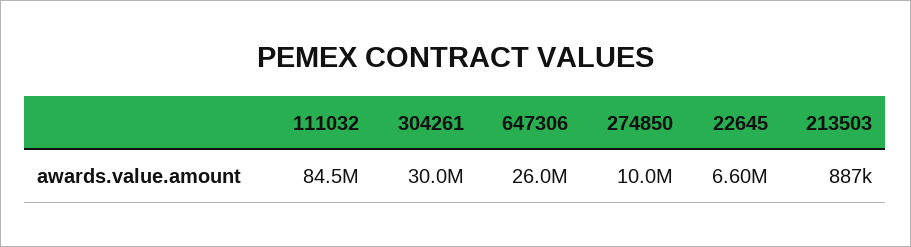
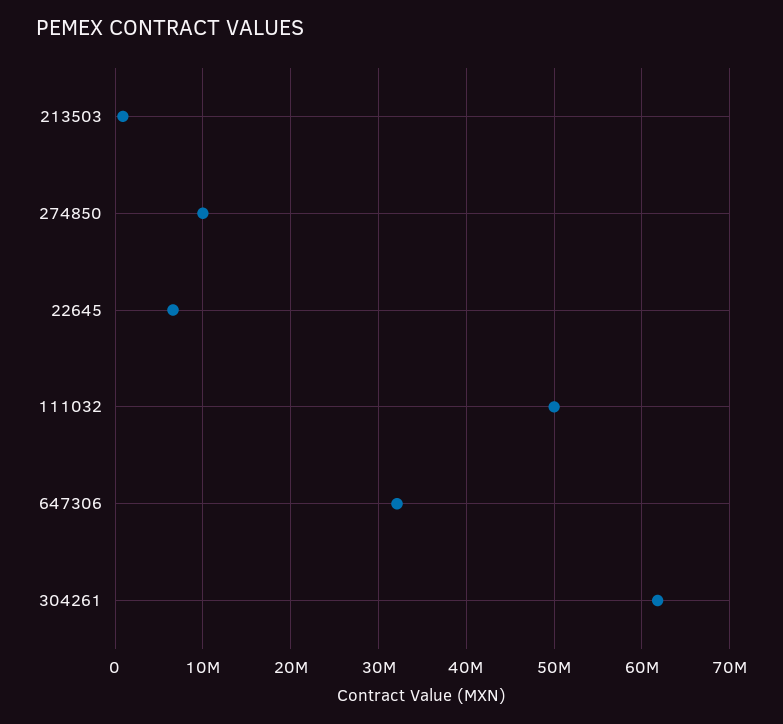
  {
-   "111032": 84500000,
+   "111032": 50000000,
-   "304261": 30000000,
+   "304261": 62000000,
-   "647306": 26000000,
+   "647306": 32000000,
    "274850": 10000000,
    "22645": 6600000,
    "213503": 887000
  }

